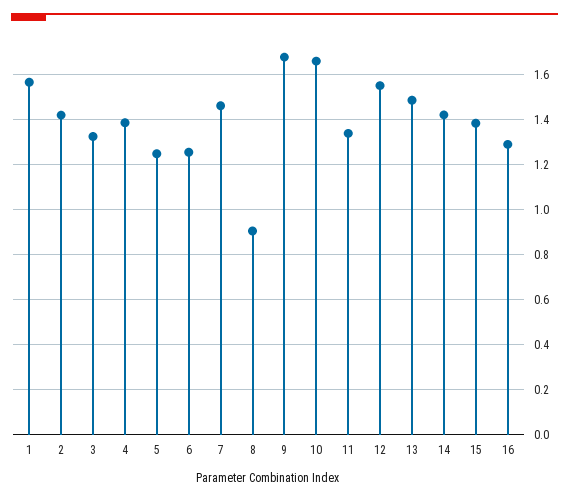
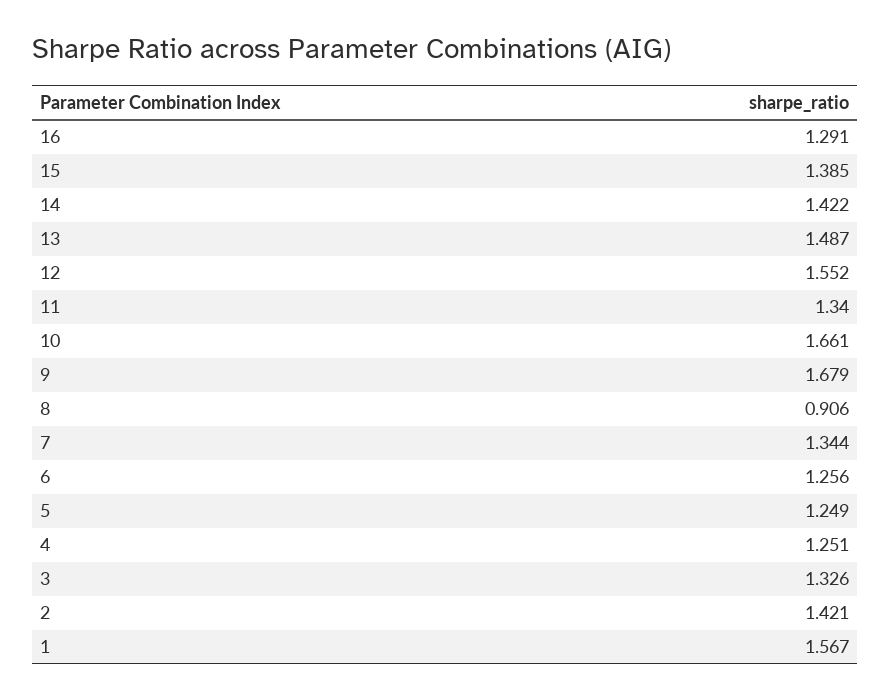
  {
    "1": 1.567,
    "2": 1.421,
    "3": 1.326,
-   "4": 1.4,
+   "4": 1.251,
    "5": 1.249,
    "6": 1.256,
-   "7": 1.45,
+   "7": 1.344,
    "8": 0.906,
    "9": 1.679,
    "10": 1.661,
    "11": 1.34,
    "12": 1.552,
    "13": 1.487,
    "14": 1.422,
    "15": 1.385,
    "16": 1.291
  }

